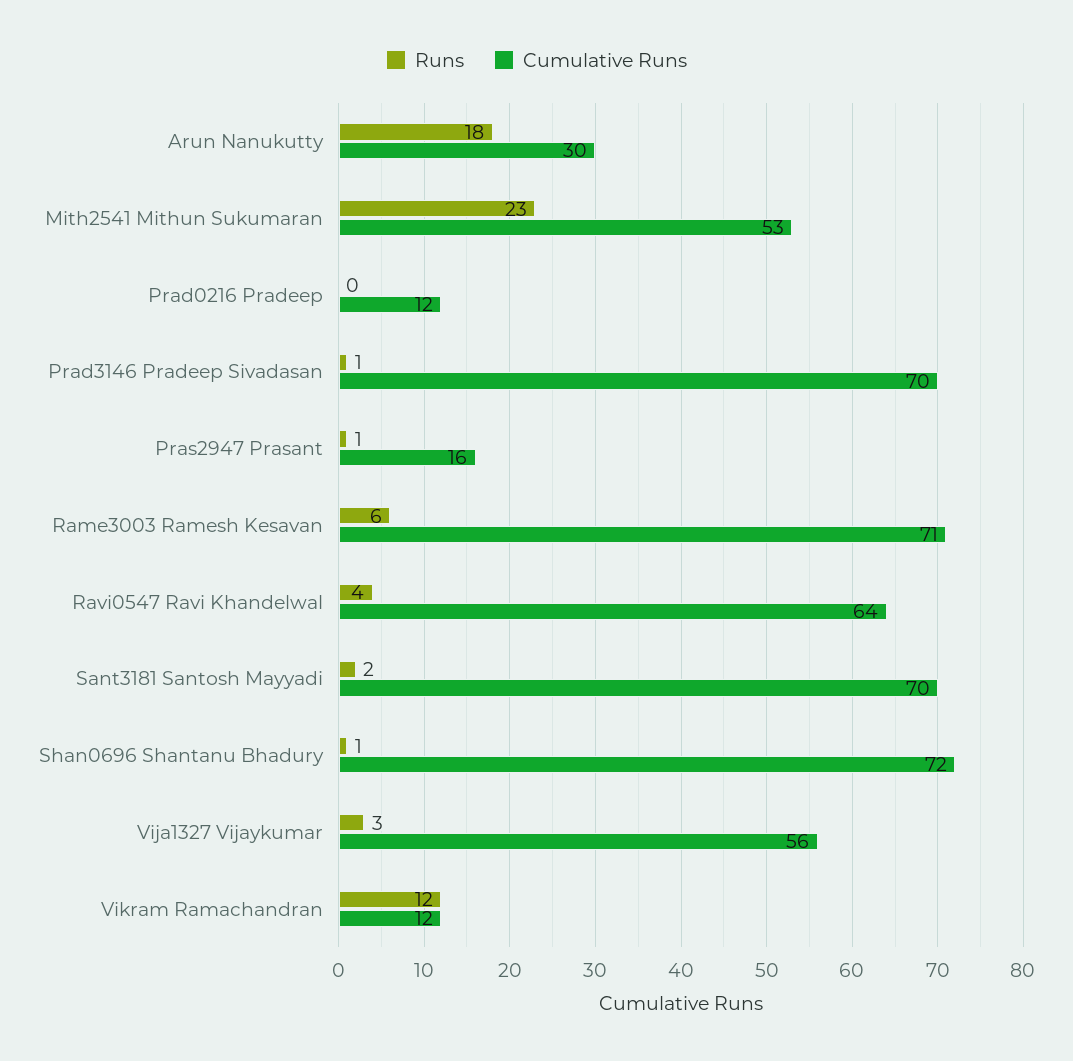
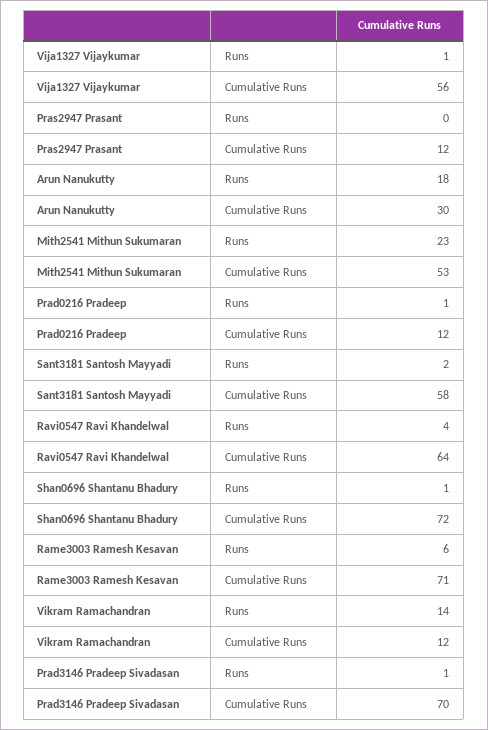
  {
    "Runs": {
      "Arun Nanukutty": 18,
      "Mith2541 Mithun Sukumaran": 23,
-     "Prad0216 Pradeep": 0,
+     "Prad0216 Pradeep": 1,
      "Prad3146 Pradeep Sivadasan": 1,
-     "Pras2947 Prasant": 1,
+     "Pras2947 Prasant": 0,
      "Rame3003 Ramesh Kesavan": 6,
      "Ravi0547 Ravi Khandelwal": 4,
      "Sant3181 Santosh Mayyadi": 2,
      "Shan0696 Shantanu Bhadury": 1,
-     "Vija1327 Vijaykumar": 3,
+     "Vija1327 Vijaykumar": 1,
-     "Vikram Ramachandran": 12
+     "Vikram Ramachandran": 14
    },
    "Cumulative Runs": {
      "Arun Nanukutty": 30,
      "Mith2541 Mithun Sukumaran": 53,
      "Prad0216 Pradeep": 12,
      "Prad3146 Pradeep Sivadasan": 70,
-     "Pras2947 Prasant": 16,
+     "Pras2947 Prasant": 12,
      "Rame3003 Ramesh Kesavan": 71,
      "Ravi0547 Ravi Khandelwal": 64,
-     "Sant3181 Santosh Mayyadi": 70,
+     "Sant3181 Santosh Mayyadi": 58,
      "Shan0696 Shantanu Bhadury": 72,
      "Vija1327 Vijaykumar": 56,
      "Vikram Ramachandran": 12
    }
  }

